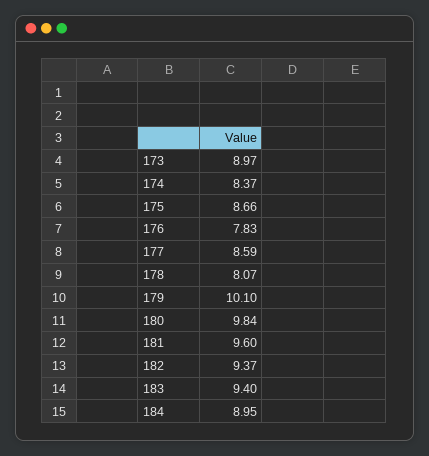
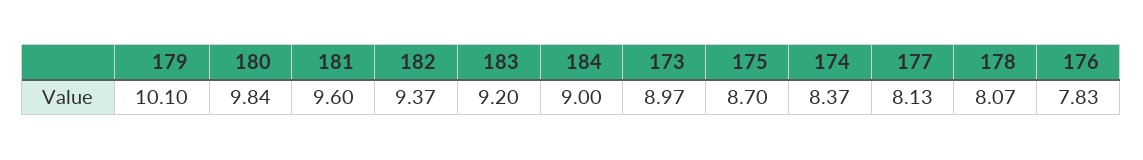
  {
    "173": 8.97,
    "174": 8.37,
-   "175": 8.66,
+   "175": 8.7,
    "176": 7.83,
-   "177": 8.59,
+   "177": 8.13,
    "178": 8.07,
    "179": 10.1,
    "180": 9.84,
    "181": 9.6,
    "182": 9.37,
-   "183": 9.4,
+   "183": 9.2,
-   "184": 8.95
+   "184": 9
  }

